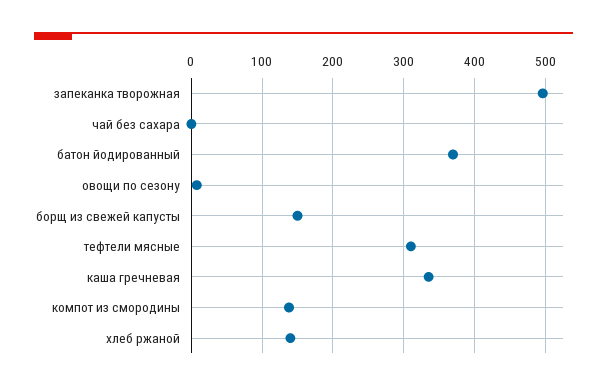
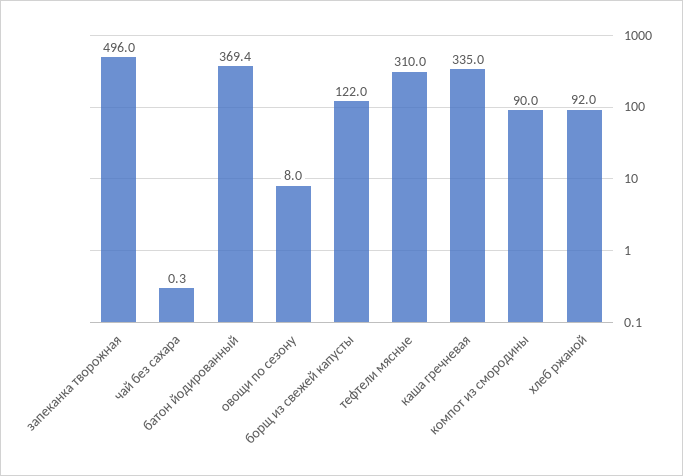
  {
    "запеканка творожная": 496,
    "чай без сахара": 0.3,
    "батон йодированный": 369.4,
    "овощи по сезону": 8,
-   "борщ из свежей капусты": 150,
+   "борщ из свежей капусты": 122,
    "тефтели мясные": 310,
    "каша гречневая": 335,
-   "компот из смородины": 140,
+   "компот из смородины": 90,
-   "хлеб ржаной": 140
+   "хлеб ржаной": 92
  }

